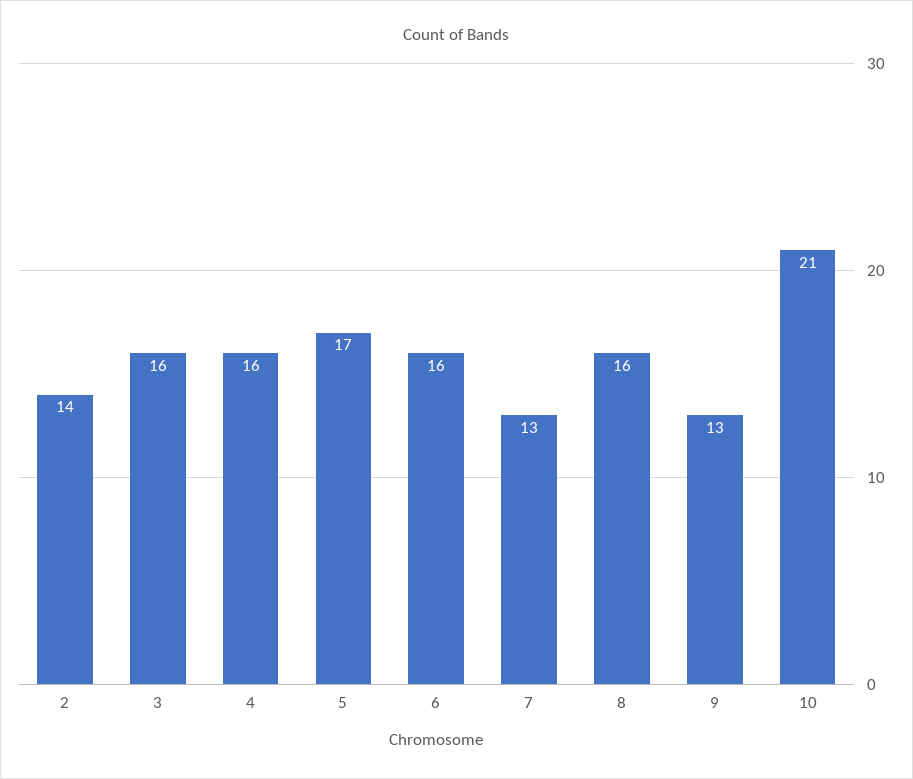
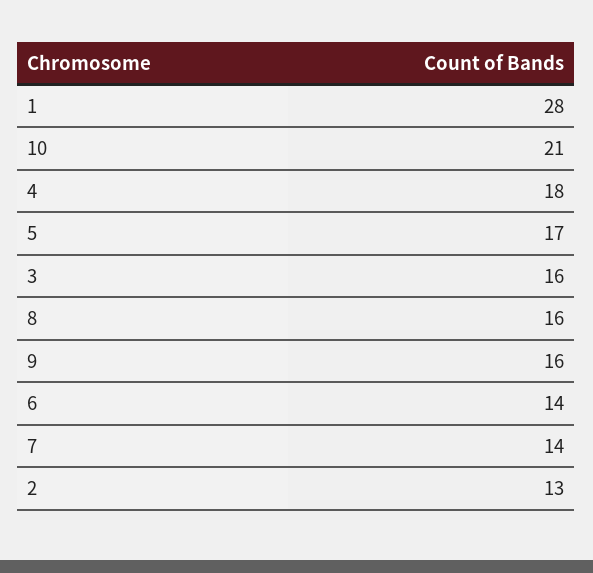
  {
-   "2": 14,
+   "2": 13,
    "3": 16,
-   "4": 16,
+   "4": 18,
    "5": 17,
-   "6": 16,
+   "6": 14,
-   "7": 13,
+   "7": 14,
    "8": 16,
-   "9": 13,
+   "9": 16,
-   "10": 21
+   "10": 21,
+   "1": 28
  }

